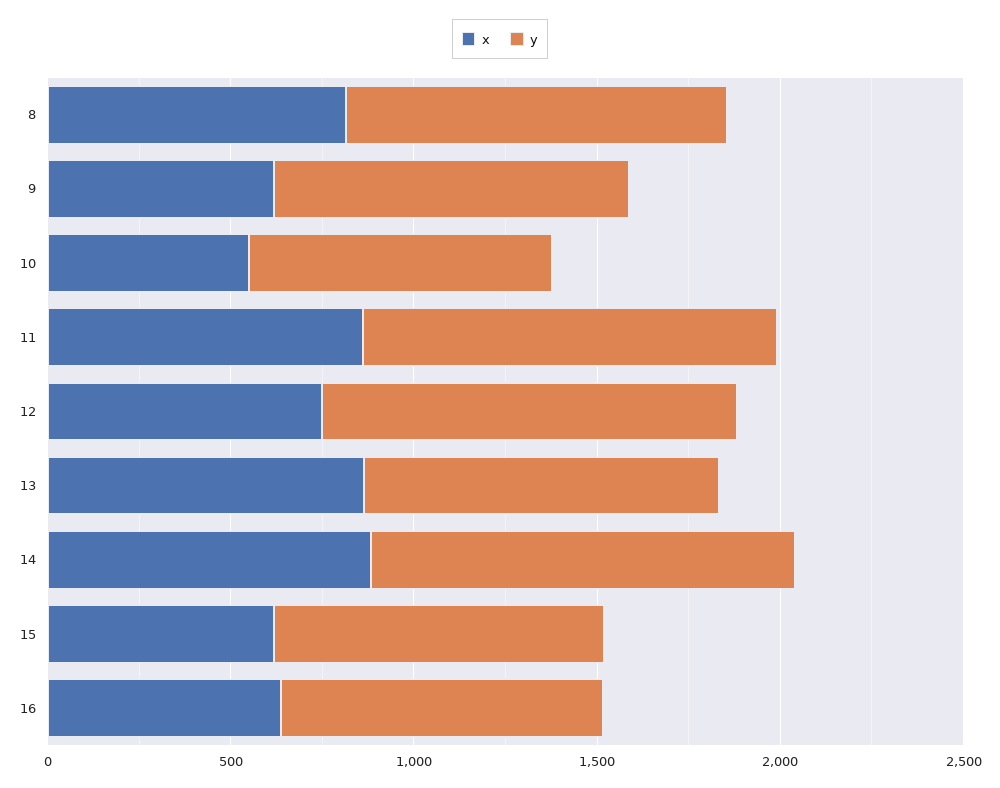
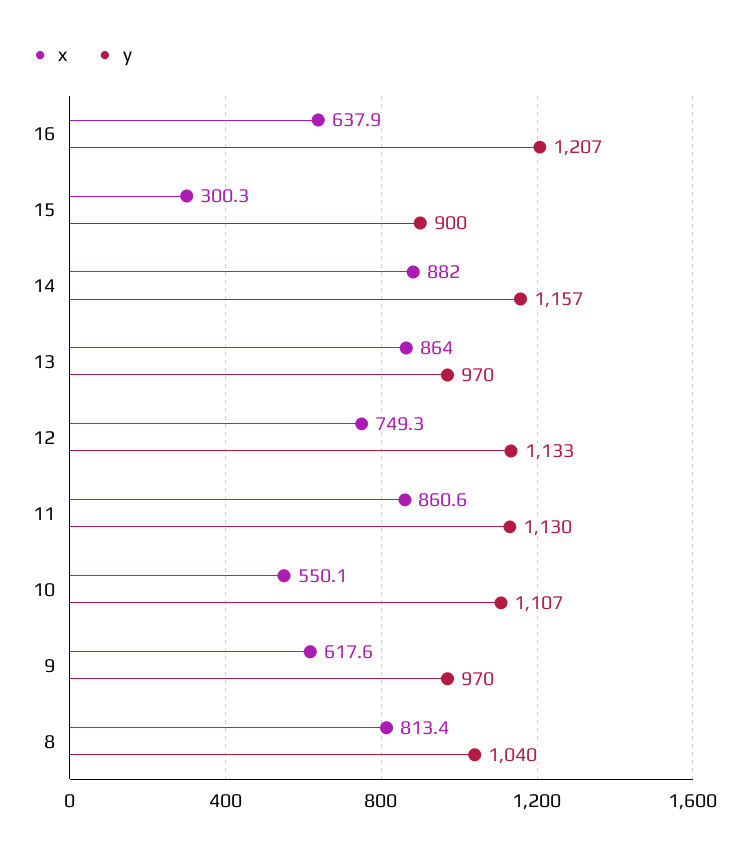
  {
    "x": {
      "8": 813.4,
      "9": 617.6,
      "10": 550.1,
      "11": 860.6,
      "12": 749.3,
      "13": 864,
      "14": 882,
-     "15": 600,
+     "15": 300.3,
      "16": 637.9
    },
    "y": {
      "8": 1040,
      "9": 970,
-     "10": 800,
+     "10": 1107,
      "11": 1130,
      "12": 1133,
      "13": 970,
      "14": 1157,
      "15": 900,
-     "16": 900
+     "16": 1207
    }
  }

